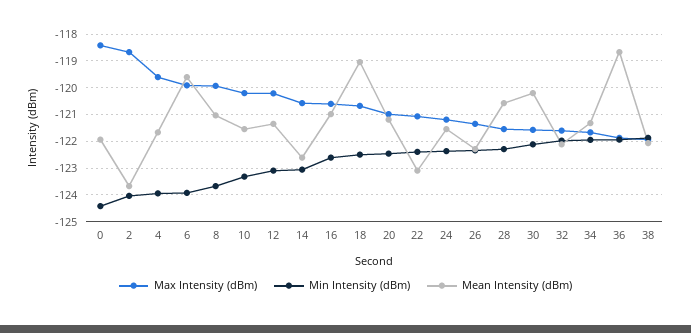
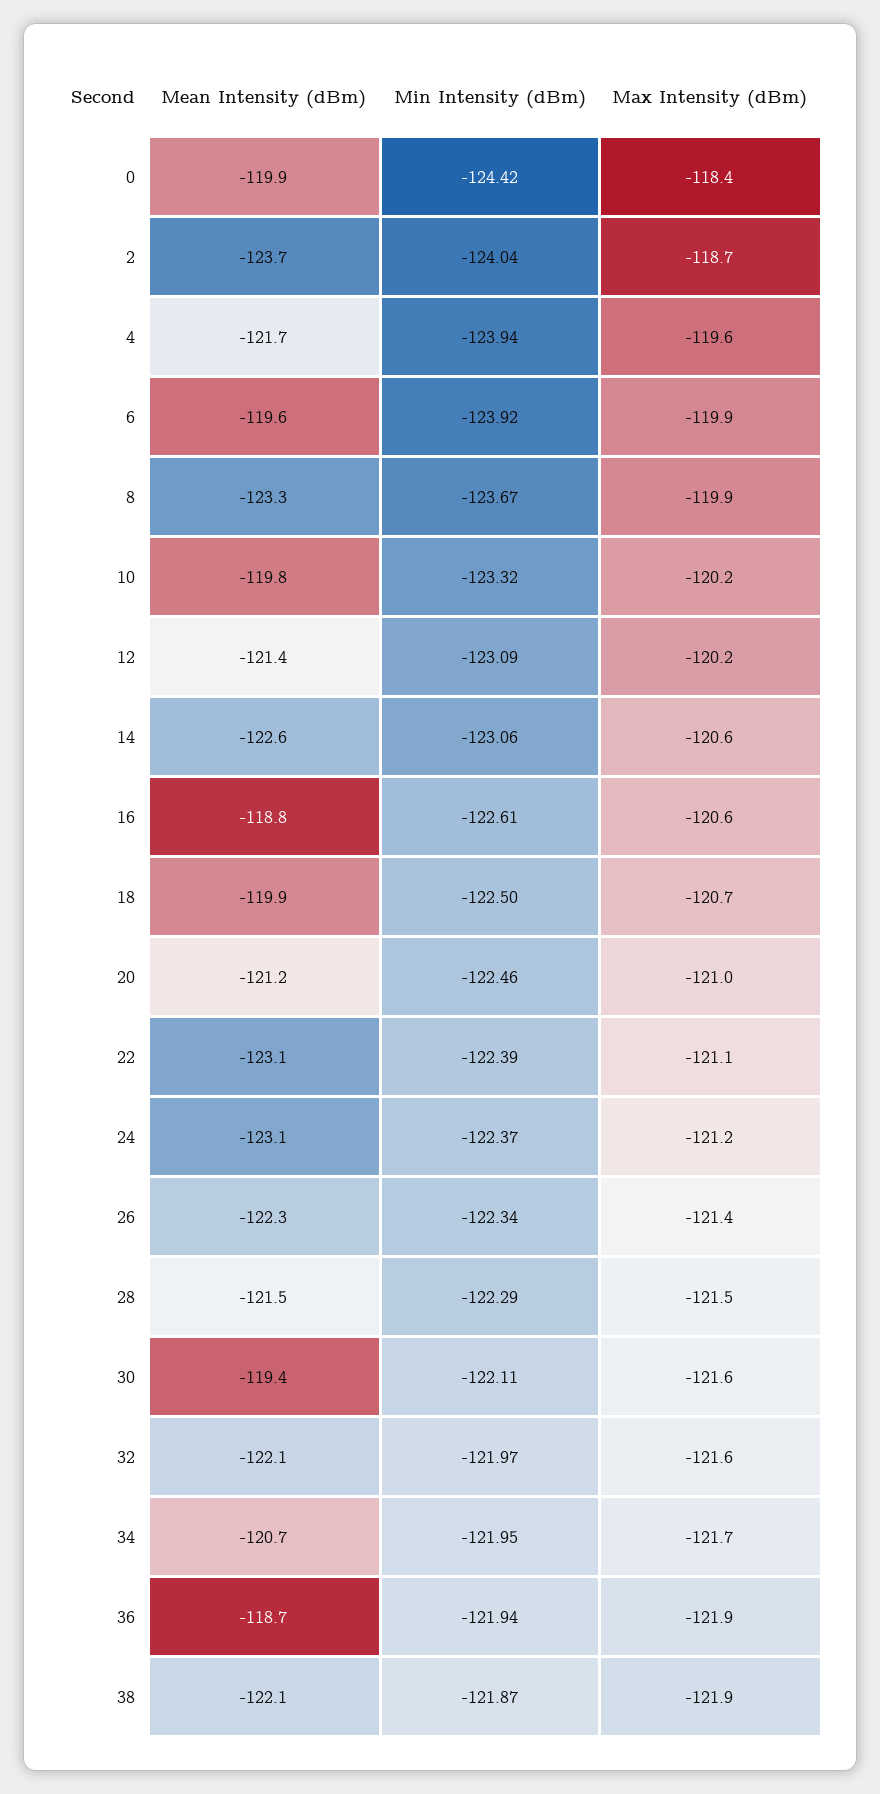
  {
    "Max Intensity (dBm)": {
      "0": -118.4,
      "2": -118.7,
      "4": -119.6,
      "6": -119.9,
      "8": -119.9,
      "10": -120.2,
      "12": -120.2,
      "14": -120.6,
      "16": -120.6,
      "18": -120.7,
      "20": -121,
      "22": -121.1,
      "24": -121.2,
      "26": -121.4,
      "28": -121.5,
      "30": -121.6,
      "32": -121.6,
      "34": -121.7,
      "36": -121.9,
      "38": -121.9
    },
    "Min Intensity (dBm)": {
      "0": -124.42,
      "2": -124.04,
      "4": -123.94,
      "6": -123.92,
      "8": -123.67,
      "10": -123.32,
      "12": -123.09,
      "14": -123.06,
      "16": -122.61,
      "18": -122.5,
      "20": -122.46,
      "22": -122.39,
      "24": -122.37,
      "26": -122.34,
      "28": -122.29,
      "30": -122.11,
      "32": -121.97,
      "34": -121.95,
      "36": -121.94,
      "38": -121.87
    },
    "Mean Intensity (dBm)": {
-     "0": -122,
+     "0": -119.9,
      "2": -123.7,
      "4": -121.7,
      "6": -119.6,
-     "8": -121,
+     "8": -123.3,
-     "10": -121.5,
+     "10": -119.8,
      "12": -121.4,
      "14": -122.6,
-     "16": -121,
+     "16": -118.8,
-     "18": -119,
+     "18": -119.9,
      "20": -121.2,
      "22": -123.1,
-     "24": -121.5,
+     "24": -123.1,
      "26": -122.3,
-     "28": -120.5,
+     "28": -121.5,
-     "30": -120.25,
+     "30": -119.4,
      "32": -122.1,
-     "34": -121.25,
+     "34": -120.7,
      "36": -118.7,
      "38": -122.1
    }
  }

